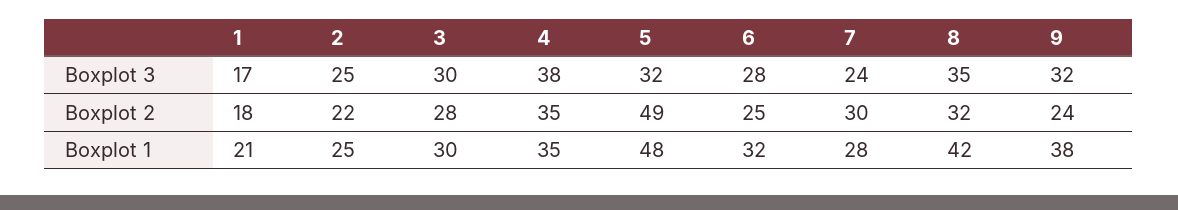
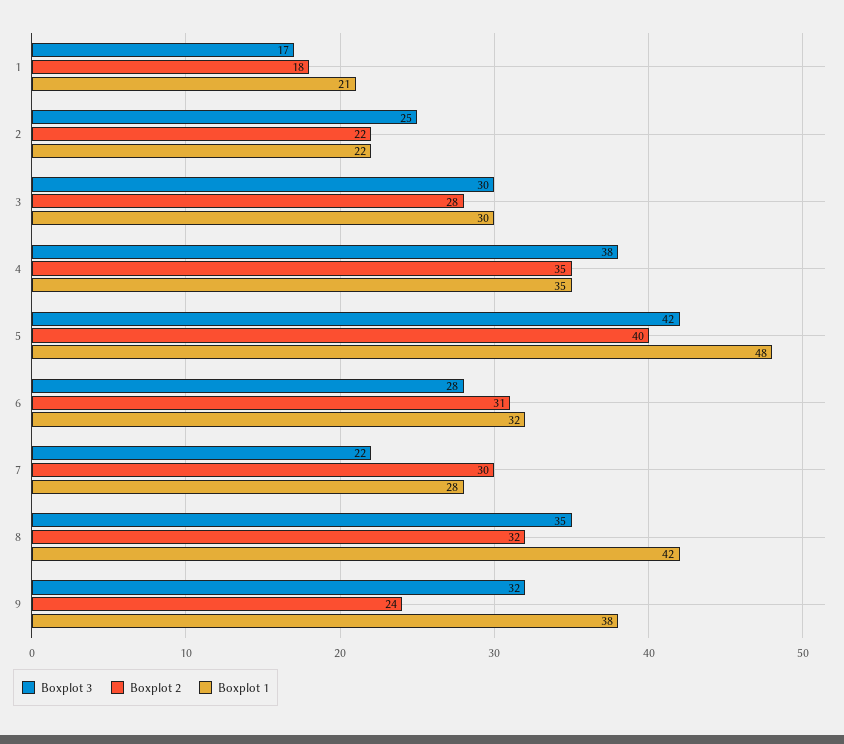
  {
    "Boxplot 3": {
      "1": 17,
      "2": 25,
      "3": 30,
      "4": 38,
-     "5": 32,
+     "5": 42,
      "6": 28,
-     "7": 24,
+     "7": 22,
      "8": 35,
      "9": 32
    },
    "Boxplot 2": {
      "1": 18,
      "2": 22,
      "3": 28,
      "4": 35,
-     "5": 49,
+     "5": 40,
-     "6": 25,
+     "6": 31,
      "7": 30,
      "8": 32,
      "9": 24
    },
    "Boxplot 1": {
      "1": 21,
-     "2": 25,
+     "2": 22,
      "3": 30,
      "4": 35,
      "5": 48,
      "6": 32,
      "7": 28,
      "8": 42,
      "9": 38
    }
  }

